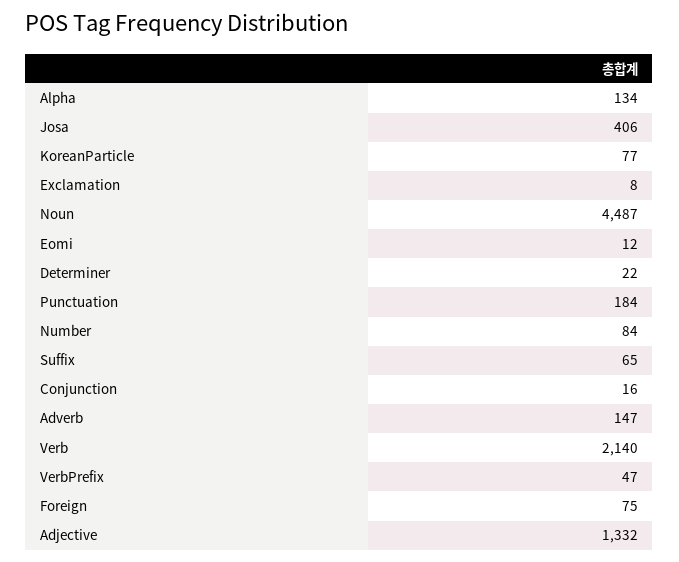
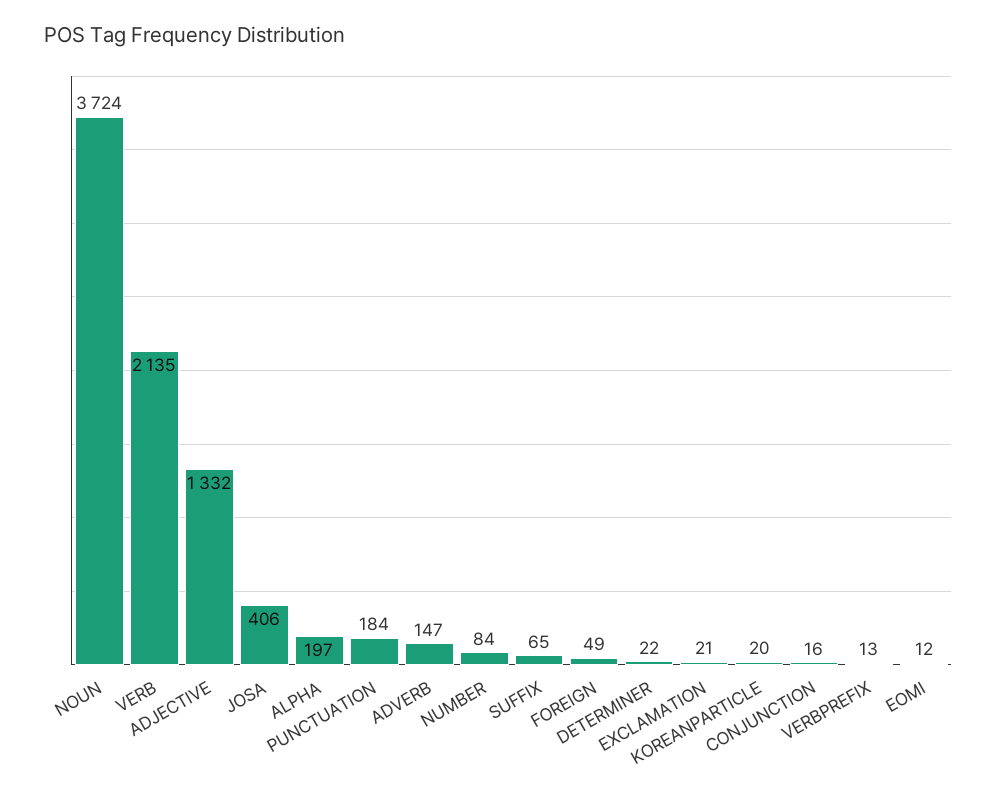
  {
-   "Alpha": 134,
+   "Alpha": 197,
    "Josa": 406,
-   "KoreanParticle": 77,
+   "KoreanParticle": 20,
-   "Exclamation": 8,
+   "Exclamation": 21,
-   "Noun": 4487,
+   "Noun": 3724,
    "Eomi": 12,
    "Determiner": 22,
    "Punctuation": 184,
    "Number": 84,
    "Suffix": 65,
    "Conjunction": 16,
    "Adverb": 147,
-   "Verb": 2140,
+   "Verb": 2135,
-   "VerbPrefix": 47,
+   "VerbPrefix": 13,
-   "Foreign": 75,
+   "Foreign": 49,
    "Adjective": 1332
  }

